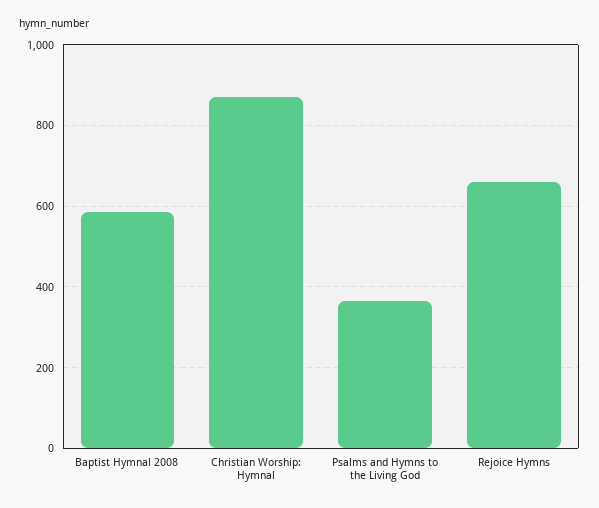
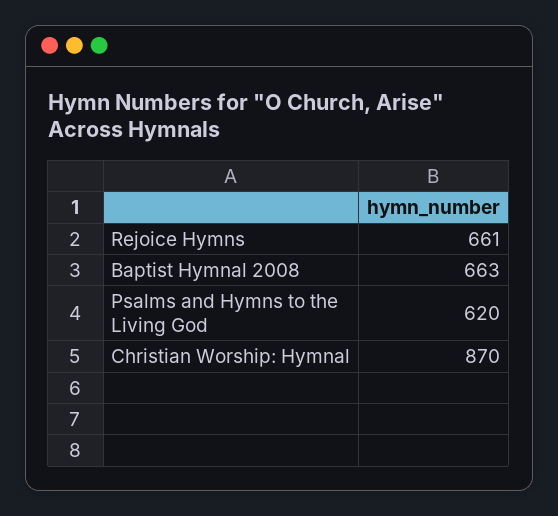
  {
-   "Baptist Hymnal 2008": 580,
+   "Baptist Hymnal 2008": 663,
    "Christian Worship: Hymnal": 870,
-   "Psalms and Hymns to the Living God": 360,
+   "Psalms and Hymns to the Living God": 620,
    "Rejoice Hymns": 661
  }

